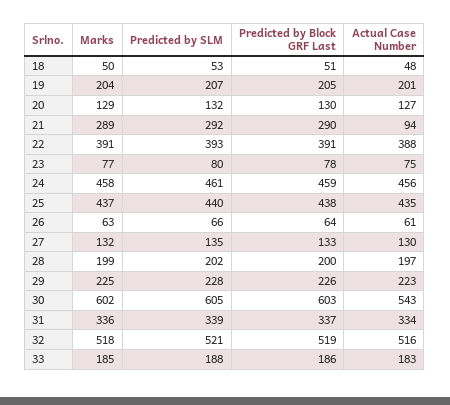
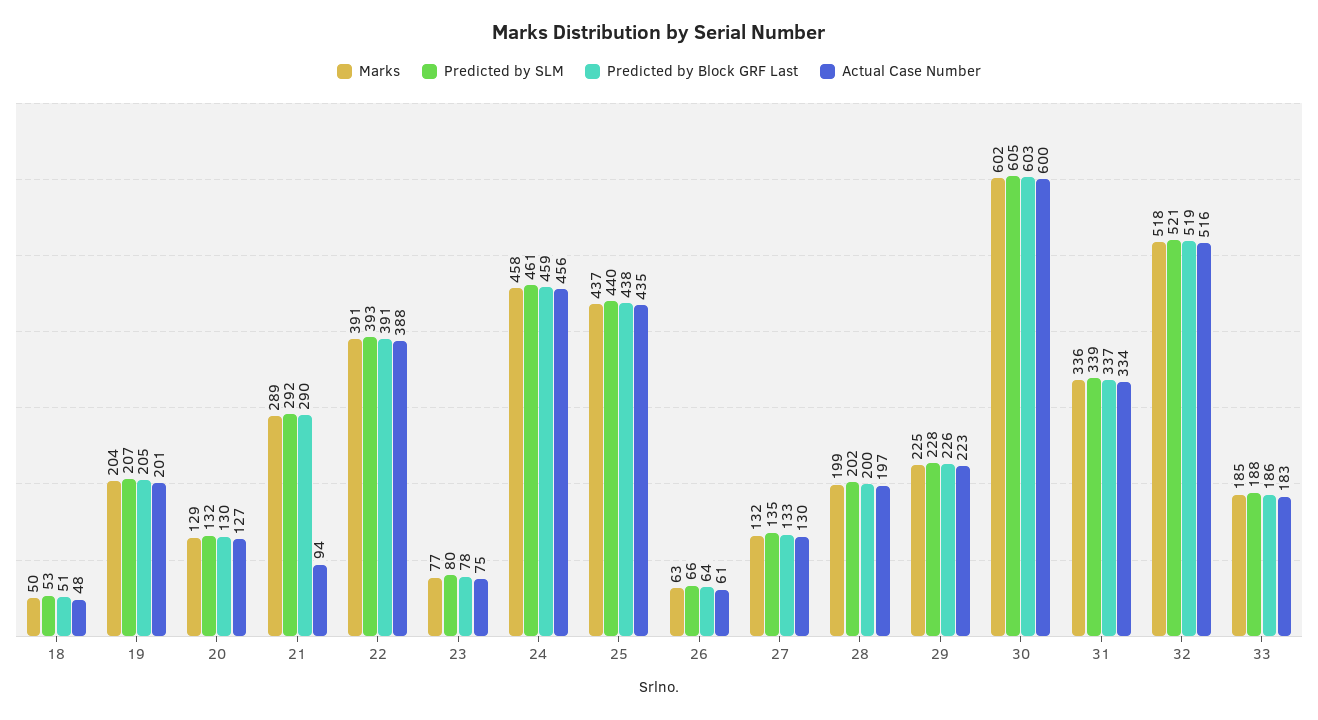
  {
    "Marks": {
      "18": 50,
      "19": 204,
      "20": 129,
      "21": 289,
      "22": 391,
      "23": 77,
      "24": 458,
      "25": 437,
      "26": 63,
      "27": 132,
      "28": 199,
      "29": 225,
      "30": 602,
      "31": 336,
      "32": 518,
      "33": 185
    },
    "Predicted by SLM": {
      "18": 53,
      "19": 207,
      "20": 132,
      "21": 292,
      "22": 393,
      "23": 80,
      "24": 461,
      "25": 440,
      "26": 66,
      "27": 135,
      "28": 202,
      "29": 228,
      "30": 605,
      "31": 339,
      "32": 521,
      "33": 188
    },
    "Predicted by Block GRF Last": {
      "18": 51,
      "19": 205,
      "20": 130,
      "21": 290,
      "22": 391,
      "23": 78,
      "24": 459,
      "25": 438,
      "26": 64,
      "27": 133,
      "28": 200,
      "29": 226,
      "30": 603,
      "31": 337,
      "32": 519,
      "33": 186
    },
    "Actual Case Number": {
      "18": 48,
      "19": 201,
      "20": 127,
      "21": 94,
      "22": 388,
      "23": 75,
      "24": 456,
      "25": 435,
      "26": 61,
      "27": 130,
      "28": 197,
      "29": 223,
-     "30": 543,
+     "30": 600,
      "31": 334,
      "32": 516,
      "33": 183
    }
  }

